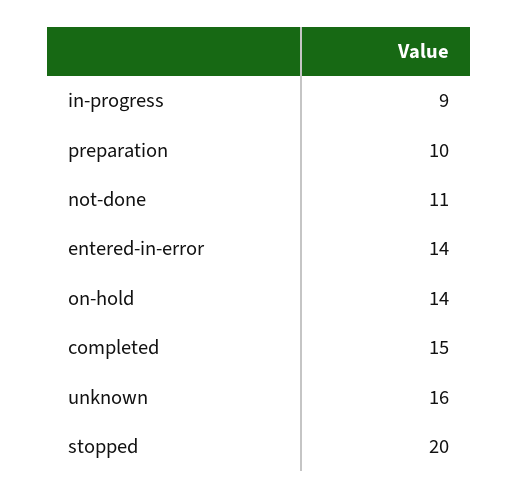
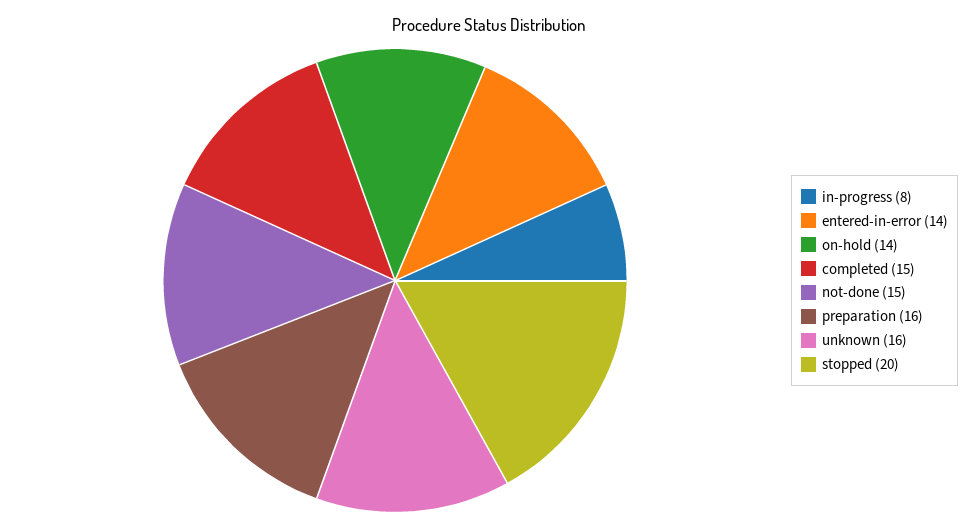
  {
-   "in-progress": 9,
+   "in-progress": 8,
-   "preparation": 10,
+   "preparation": 16,
-   "not-done": 11,
+   "not-done": 15,
    "entered-in-error": 14,
    "on-hold": 14,
    "completed": 15,
    "unknown": 16,
    "stopped": 20
  }

